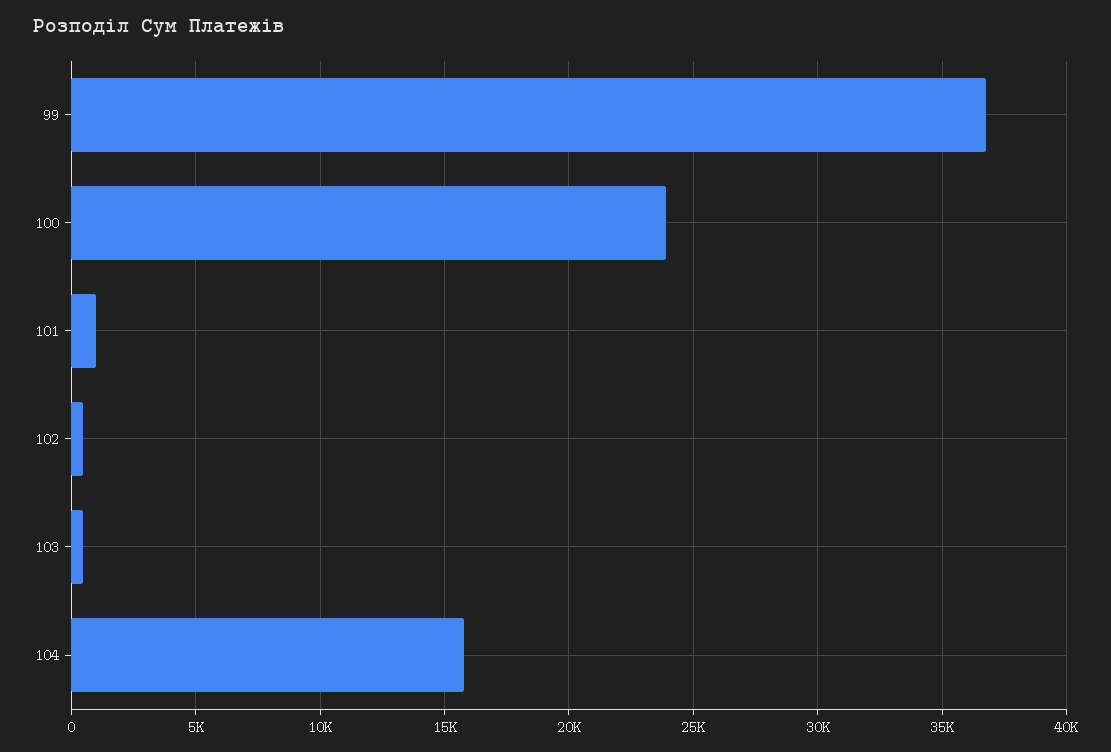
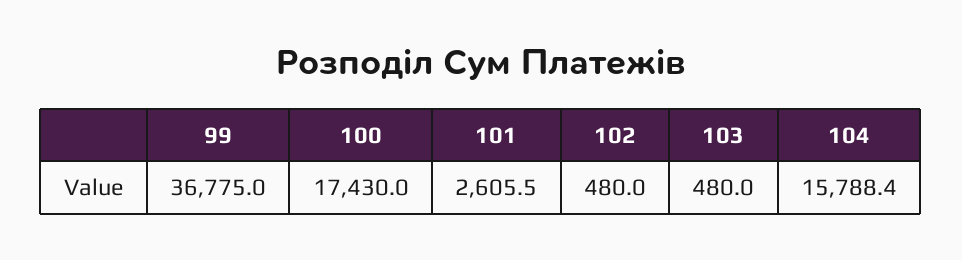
  {
    "99": 36775,
-   "100": 24000,
+   "100": 17430,
-   "101": 1000,
+   "101": 2605.5,
    "102": 480,
    "103": 480,
    "104": 15788.4
  }

